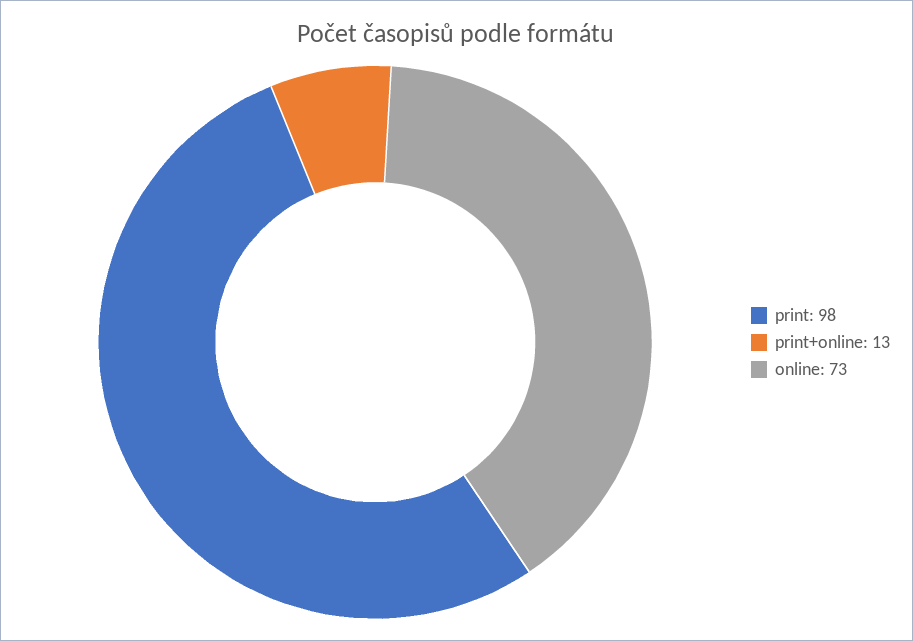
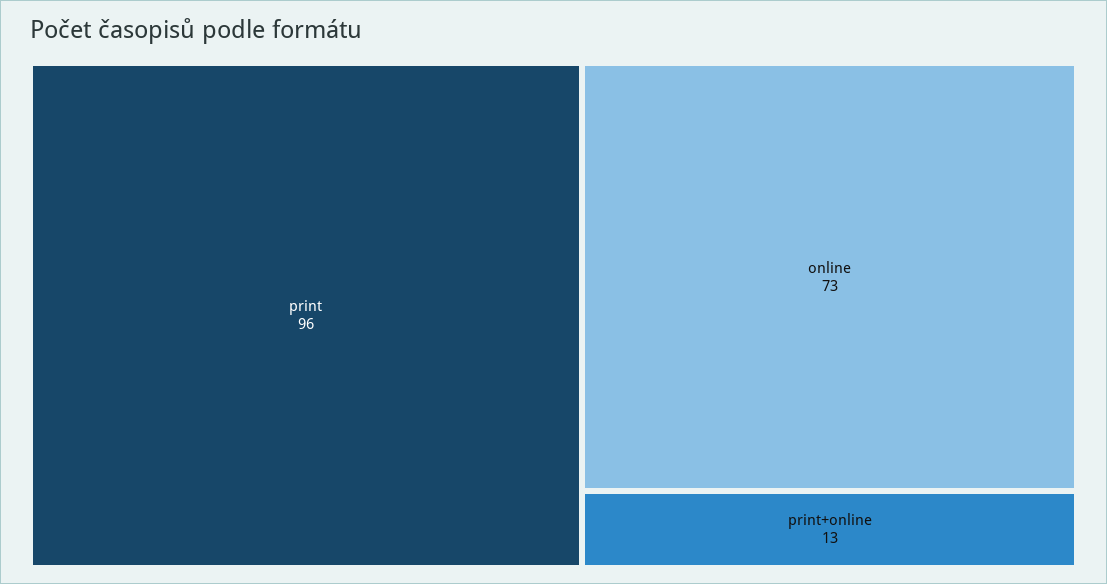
  {
-   "print": 98,
+   "print": 96,
    "print+online": 13,
    "online": 73
  }

